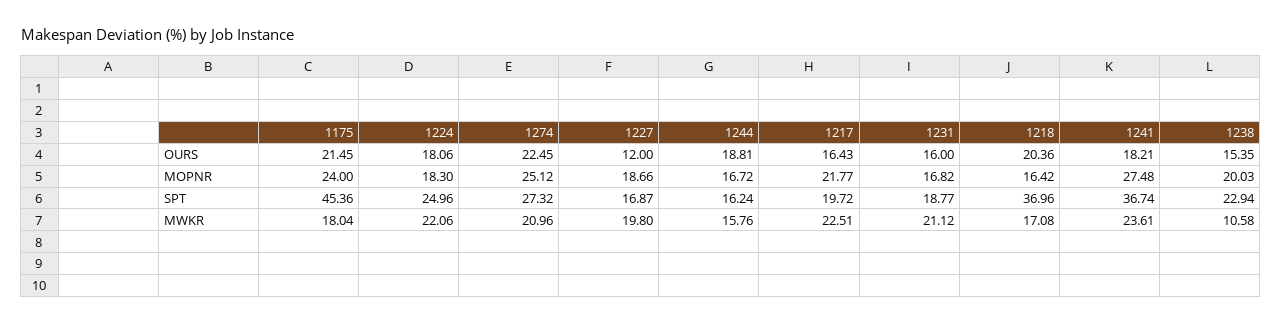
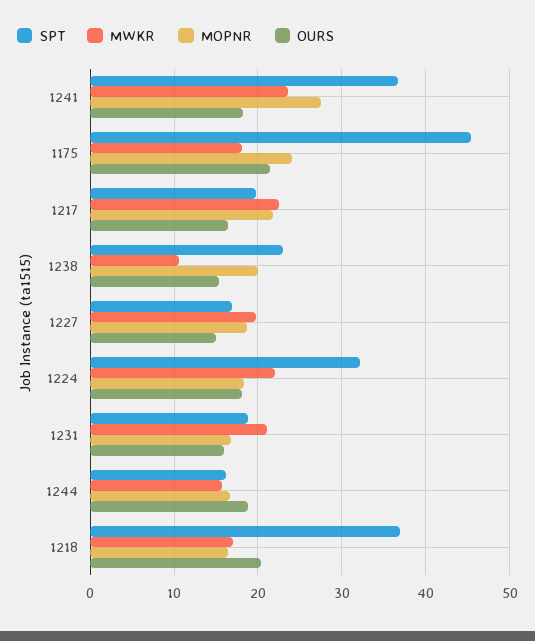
  {
    "OURS": {
      "1175": 21.45,
      "1224": 18.06,
-     "1274": 22.45,
-     "1227": 12,
+     "1227": 15,
      "1244": 18.81,
      "1217": 16.43,
      "1231": 16,
      "1218": 20.36,
      "1241": 18.21,
      "1238": 15.35
    },
    "MOPNR": {
      "1175": 24,
      "1224": 18.3,
-     "1274": 25.12,
      "1227": 18.66,
      "1244": 16.72,
      "1217": 21.77,
      "1231": 16.82,
      "1218": 16.42,
      "1241": 27.48,
      "1238": 20.03
    },
    "SPT": {
      "1175": 45.36,
-     "1224": 24.96,
+     "1224": 32,
-     "1274": 27.32,
      "1227": 16.87,
      "1244": 16.24,
      "1217": 19.72,
      "1231": 18.77,
      "1218": 36.96,
      "1241": 36.74,
      "1238": 22.94
    },
    "MWKR": {
      "1175": 18.04,
      "1224": 22.06,
-     "1274": 20.96,
      "1227": 19.8,
      "1244": 15.76,
      "1217": 22.51,
      "1231": 21.12,
      "1218": 17.08,
      "1241": 23.61,
      "1238": 10.58
    }
  }

